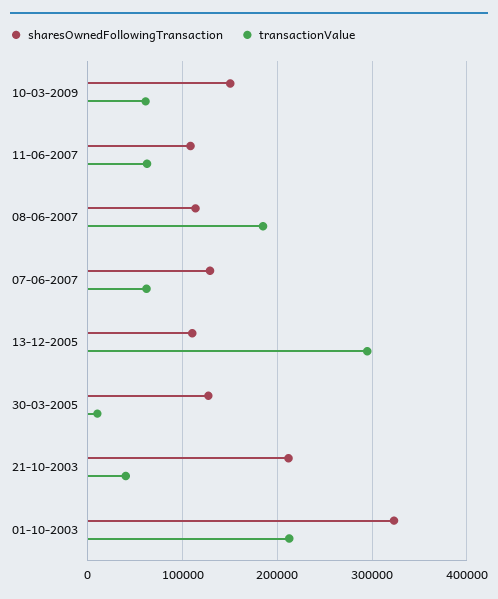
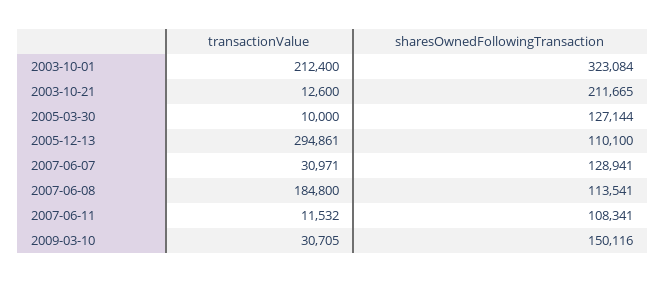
  {
    "sharesOwnedFollowingTransaction": {
      "10-03-2009": 150116,
      "11-06-2007": 108341,
      "08-06-2007": 113541,
      "07-06-2007": 128941,
      "13-12-2005": 110100,
      "30-03-2005": 127144,
      "21-10-2003": 211665,
      "01-10-2003": 323084
    },
    "transactionValue": {
-     "10-03-2009": 60000,
+     "10-03-2009": 30705,
-     "11-06-2007": 60000,
+     "11-06-2007": 11532,
      "08-06-2007": 184800,
-     "07-06-2007": 60000,
+     "07-06-2007": 30971,
      "13-12-2005": 294861,
      "30-03-2005": 10000,
-     "21-10-2003": 40000,
+     "21-10-2003": 12600,
      "01-10-2003": 212400
    }
  }

